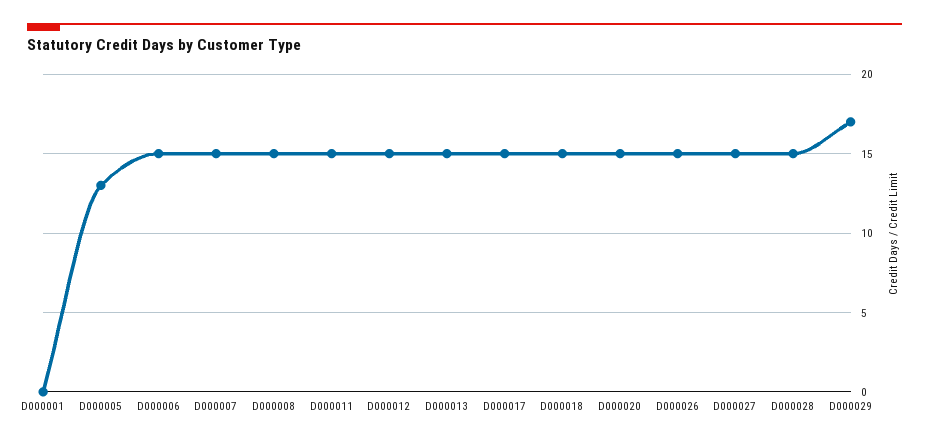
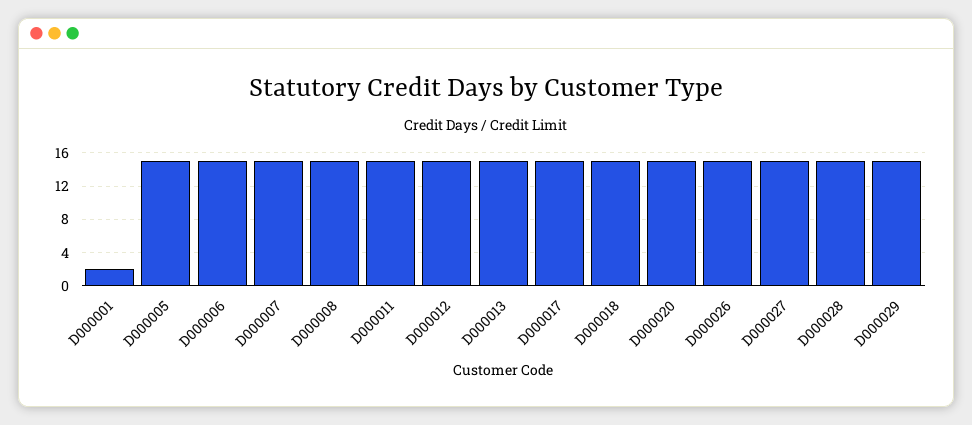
  {
-   "D000001": 0,
+   "D000001": 2,
-   "D000005": 13,
+   "D000005": 15,
    "D000006": 15,
    "D000007": 15,
    "D000008": 15,
    "D000011": 15,
    "D000012": 15,
    "D000013": 15,
    "D000017": 15,
    "D000018": 15,
    "D000020": 15,
    "D000026": 15,
    "D000027": 15,
    "D000028": 15,
-   "D000029": 17
+   "D000029": 15
  }

